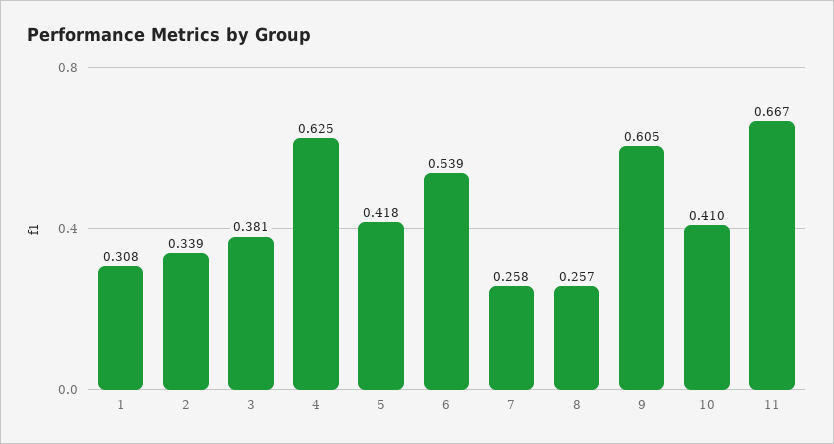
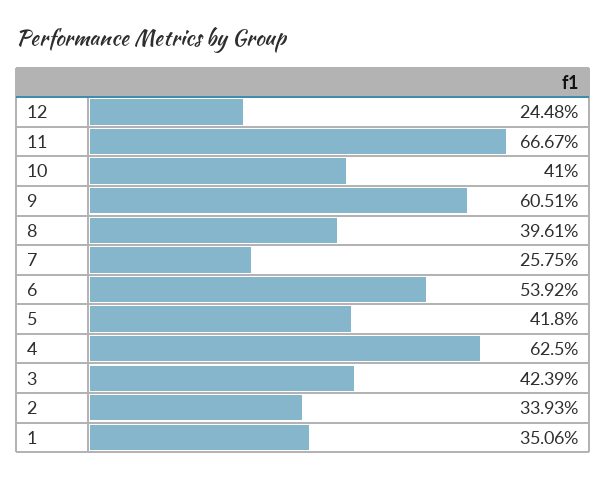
  {
-   "1": 0.308,
+   "1": 0.3506,
    "2": 0.3393,
-   "3": 0.381,
+   "3": 0.4239,
    "4": 0.625,
    "5": 0.418,
    "6": 0.5392,
    "7": 0.2575,
-   "8": 0.257,
+   "8": 0.3961,
    "9": 0.6051,
    "10": 0.41,
-   "11": 0.6667
+   "11": 0.6667,
+   "12": 0.2448
  }

